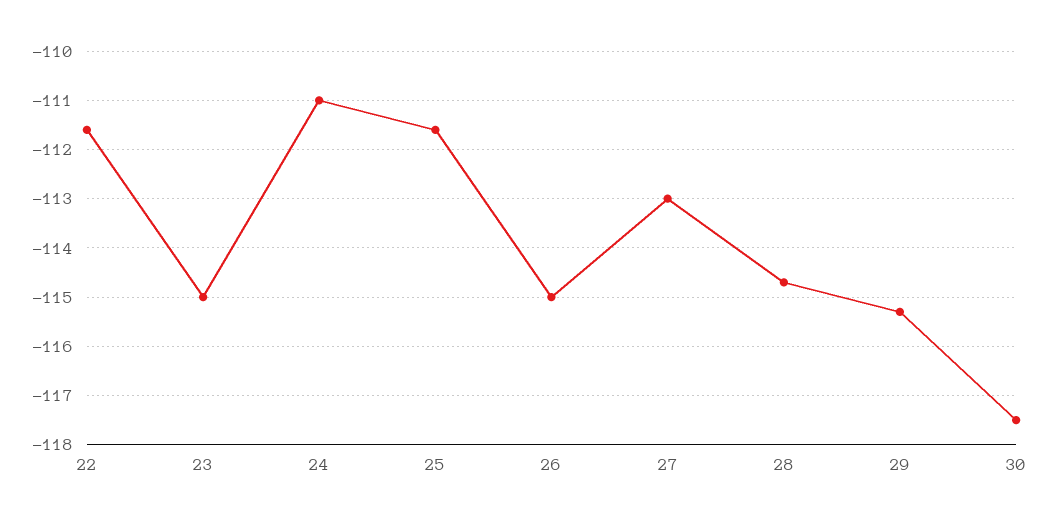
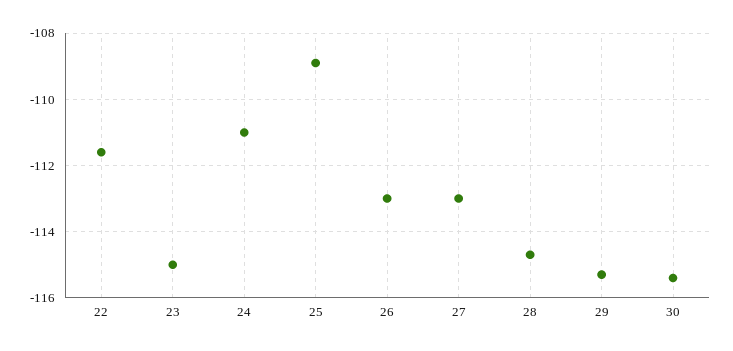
  {
    "22": -111.5,
    "23": -115,
    "24": -111,
-   "25": -111.5,
+   "25": -109,
-   "26": -115,
+   "26": -113,
    "27": -113,
    "28": -114.5,
    "29": -115.5,
-   "30": -117.5
+   "30": -115.5
  }

